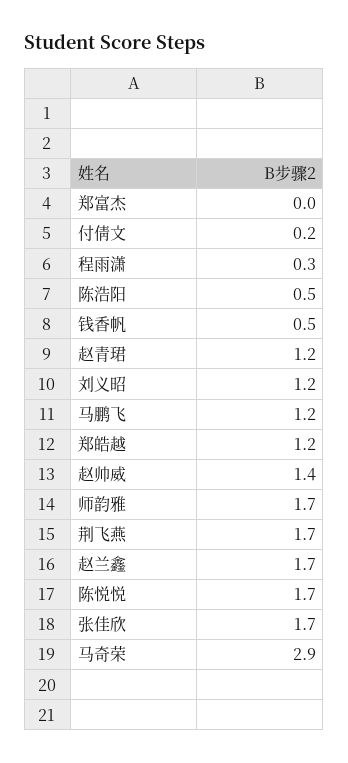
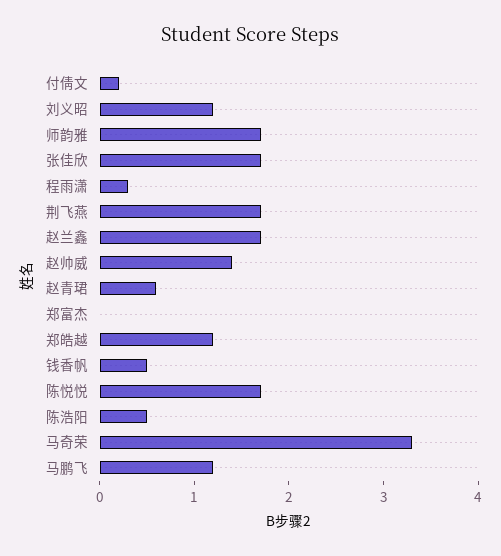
  {
    "郑富杰": 0,
    "付倩文": 0.2,
    "程雨潇": 0.3,
    "陈浩阳": 0.5,
    "钱香帆": 0.5,
-   "赵青珺": 1.2,
+   "赵青珺": 0.6,
    "刘义昭": 1.2,
    "马鹏飞": 1.2,
    "郑皓越": 1.2,
    "赵帅威": 1.4,
    "师韵雅": 1.7,
    "荆飞燕": 1.7,
    "赵兰鑫": 1.7,
    "陈悦悦": 1.7,
    "张佳欣": 1.7,
-   "马奇荣": 2.9
+   "马奇荣": 3.3
  }

